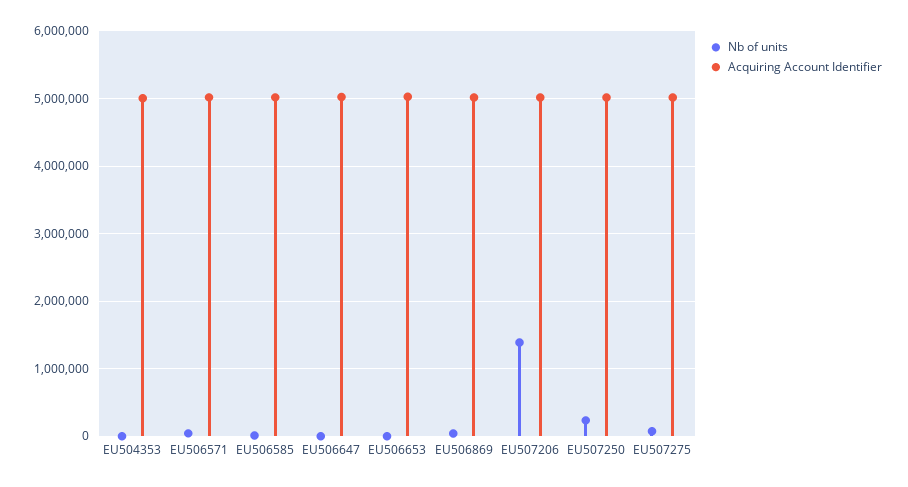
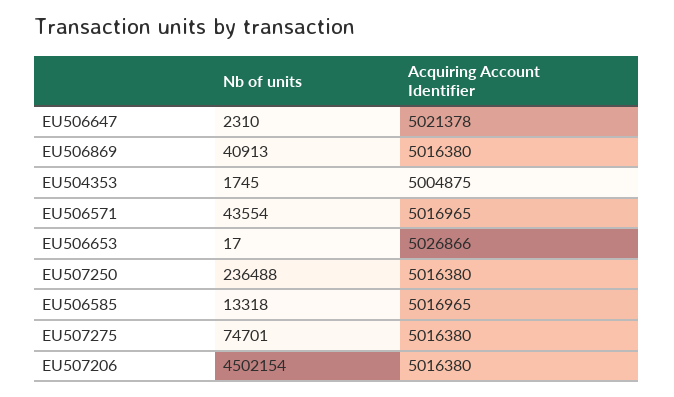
  {
    "Nb of units": {
      "EU504353": 1745,
      "EU506571": 43554,
      "EU506585": 13318,
      "EU506647": 2310,
      "EU506653": 17,
      "EU506869": 40913,
-     "EU507206": 1400000,
+     "EU507206": 4502154,
      "EU507250": 236488,
      "EU507275": 74701
    },
    "Acquiring Account Identifier": {
      "EU504353": 5004875,
      "EU506571": 5016965,
      "EU506585": 5016965,
      "EU506647": 5021378,
      "EU506653": 5026866,
      "EU506869": 5016380,
      "EU507206": 5016380,
      "EU507250": 5016380,
      "EU507275": 5016380
    }
  }

